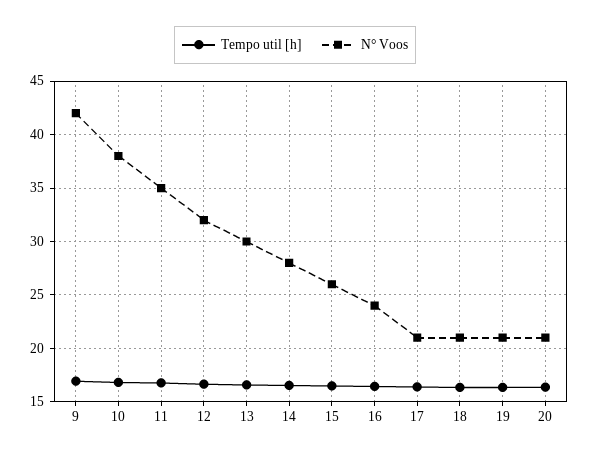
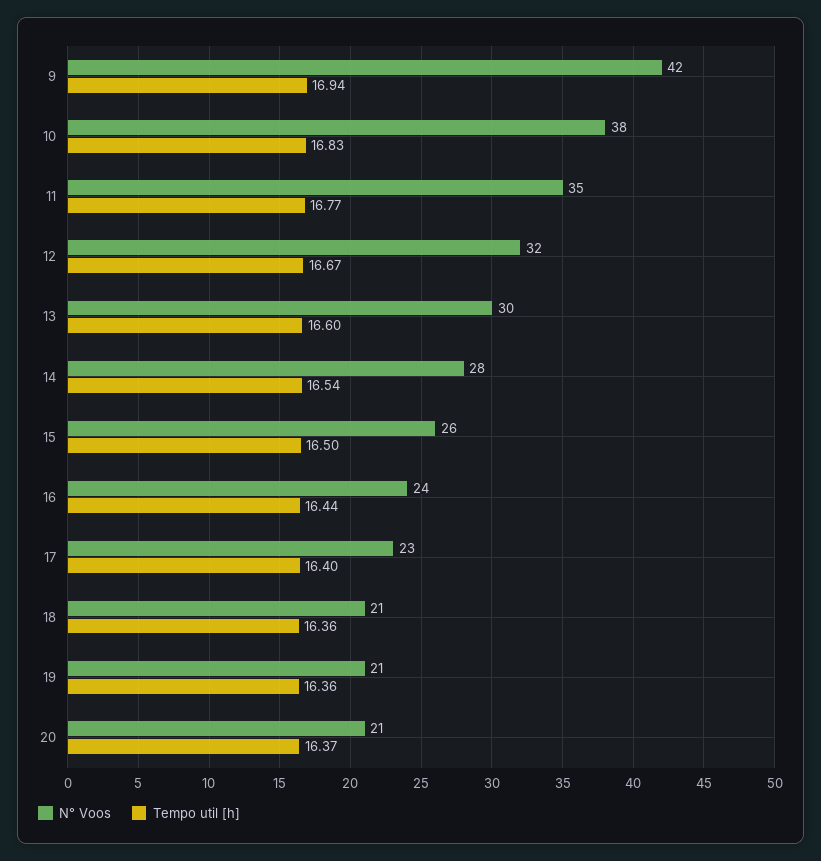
  {
    "Tempo util [h]": {
      "9": 16.94,
      "10": 16.83,
      "11": 16.77,
      "12": 16.67,
      "13": 16.6,
      "14": 16.54,
      "15": 16.5,
      "16": 16.44,
      "17": 16.4,
      "18": 16.36,
      "19": 16.36,
      "20": 16.37
    },
    "N° Voos": {
      "9": 42,
      "10": 38,
      "11": 35,
      "12": 32,
      "13": 30,
      "14": 28,
      "15": 26,
      "16": 24,
-     "17": 21,
+     "17": 23,
      "18": 21,
      "19": 21,
      "20": 21
    }
  }

